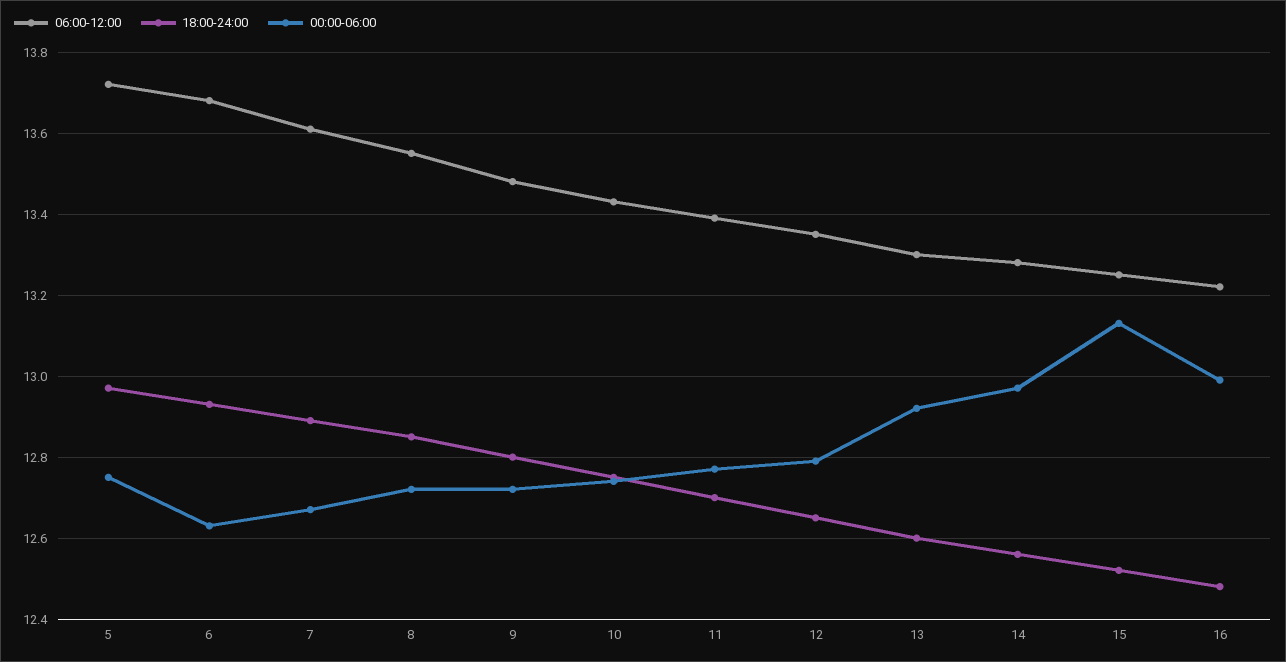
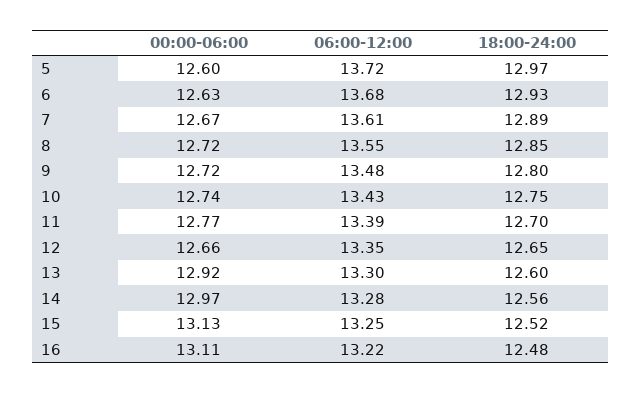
  {
    "06:00-12:00": {
      "5": 13.72,
      "6": 13.68,
      "7": 13.61,
      "8": 13.55,
      "9": 13.48,
      "10": 13.43,
      "11": 13.39,
      "12": 13.35,
      "13": 13.3,
      "14": 13.28,
      "15": 13.25,
      "16": 13.22
    },
    "18:00-24:00": {
      "5": 12.97,
      "6": 12.93,
      "7": 12.89,
      "8": 12.85,
      "9": 12.8,
      "10": 12.75,
      "11": 12.7,
      "12": 12.65,
      "13": 12.6,
      "14": 12.56,
      "15": 12.52,
      "16": 12.48
    },
    "00:00-06:00": {
-     "5": 12.75,
+     "5": 12.6,
      "6": 12.63,
      "7": 12.67,
      "8": 12.72,
      "9": 12.72,
      "10": 12.74,
      "11": 12.77,
-     "12": 12.8,
+     "12": 12.66,
      "13": 12.92,
      "14": 12.97,
      "15": 13.13,
-     "16": 13
+     "16": 13.11
    }
  }

